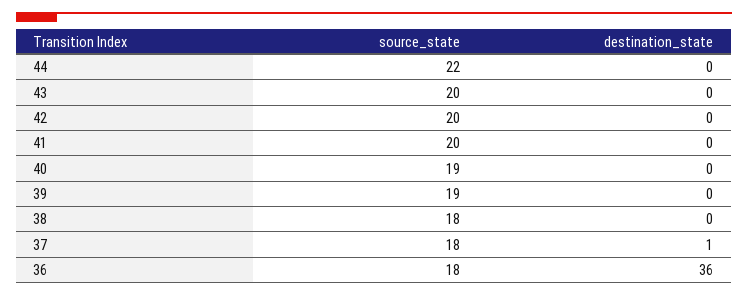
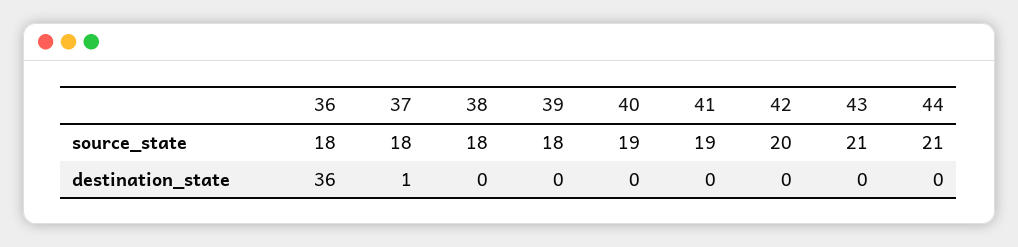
  {
    "source_state": {
-     "44": 22,
+     "44": 21,
-     "43": 20,
+     "43": 21,
      "42": 20,
-     "41": 20,
+     "41": 19,
      "40": 19,
-     "39": 19,
+     "39": 18,
      "38": 18,
      "37": 18,
      "36": 18
    },
    "destination_state": {
      "44": 0,
      "43": 0,
      "42": 0,
      "41": 0,
      "40": 0,
      "39": 0,
      "38": 0,
      "37": 1,
      "36": 36
    }
  }

